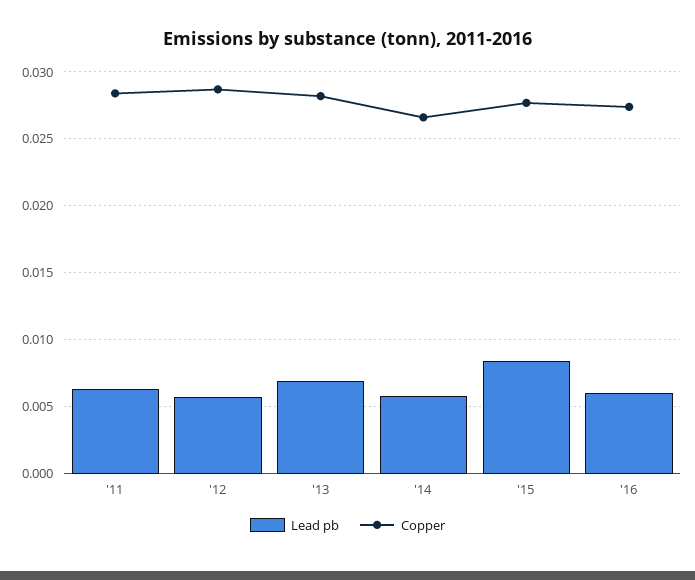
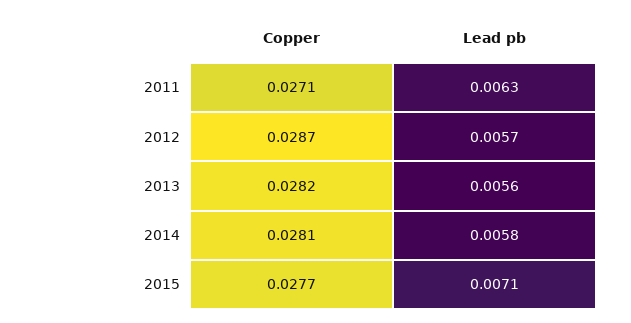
  {
    "Lead pb": {
      "'11": 0.0063,
      "'12": 0.0057,
-     "'13": 0.007,
+     "'13": 0.0056,
      "'14": 0.0058,
-     "'15": 0.0085,
+     "'15": 0.0071
-     "'16": 0.006
    },
    "Copper": {
-     "'11": 0.0285,
+     "'11": 0.0271,
      "'12": 0.0287,
      "'13": 0.0282,
-     "'14": 0.0265,
+     "'14": 0.0281,
-     "'15": 0.0277,
+     "'15": 0.0277
-     "'16": 0.0275
    }
  }

